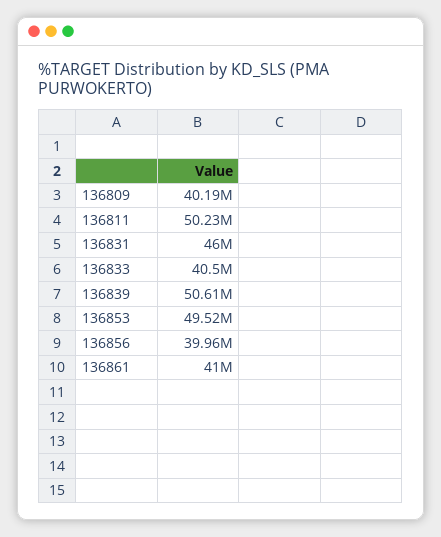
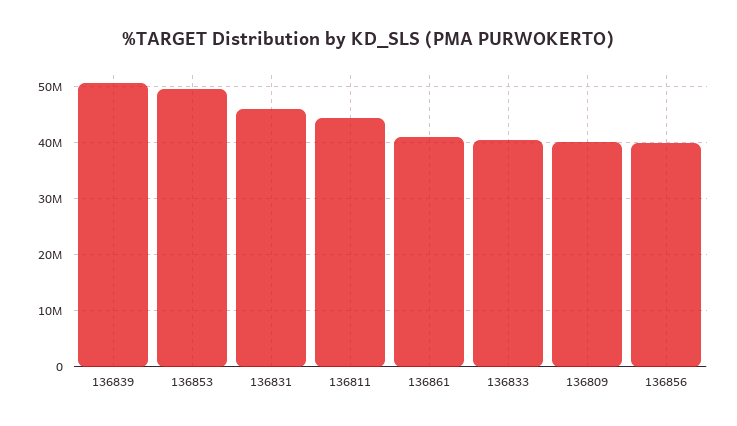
  {
    "136809": 40190000,
-   "136811": 50230000,
+   "136811": 44000000,
    "136831": 46000000,
    "136833": 40500000,
    "136839": 50610000,
    "136853": 49520000,
    "136856": 39960000,
    "136861": 41000000
  }

